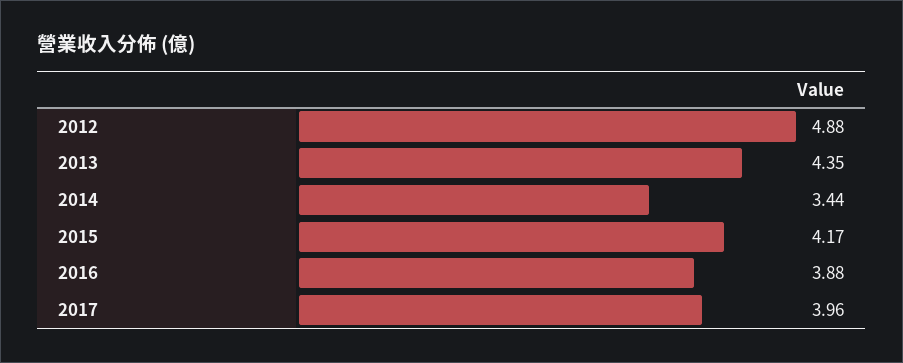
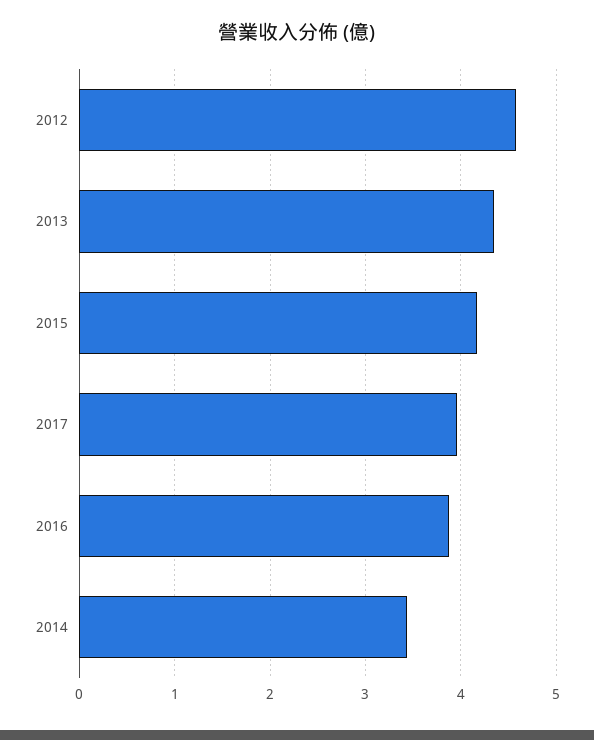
  {
-   "2012": 4.88,
+   "2012": 4.6,
    "2013": 4.35,
    "2014": 3.44,
    "2015": 4.17,
    "2016": 3.88,
    "2017": 3.96
  }

